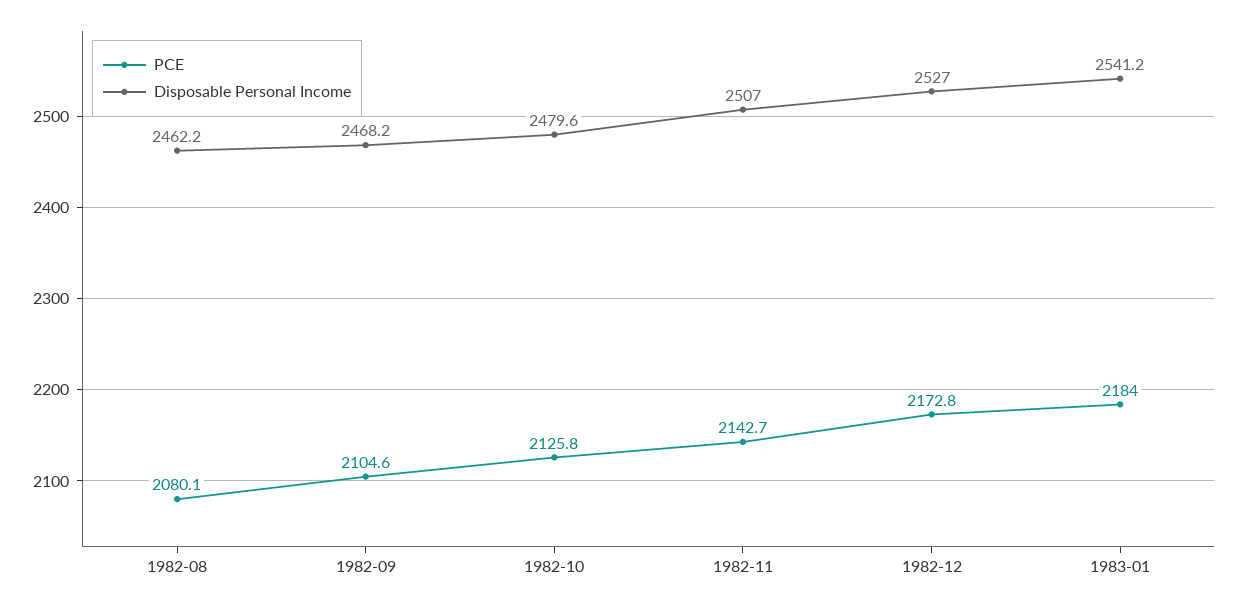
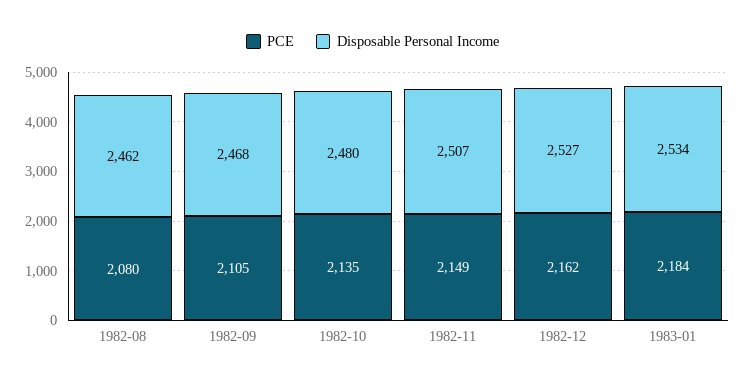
  {
    "PCE": {
      "1982-08": 2080.1,
      "1982-09": 2104.6,
-     "1982-10": 2125.8,
+     "1982-10": 2135,
-     "1982-11": 2142.7,
+     "1982-11": 2149,
-     "1982-12": 2172.8,
+     "1982-12": 2162,
      "1983-01": 2184
    },
    "Disposable Personal Income": {
      "1982-08": 2462.2,
      "1982-09": 2468.2,
      "1982-10": 2479.6,
      "1982-11": 2507,
      "1982-12": 2527,
-     "1983-01": 2541.2
+     "1983-01": 2534
    }
  }

